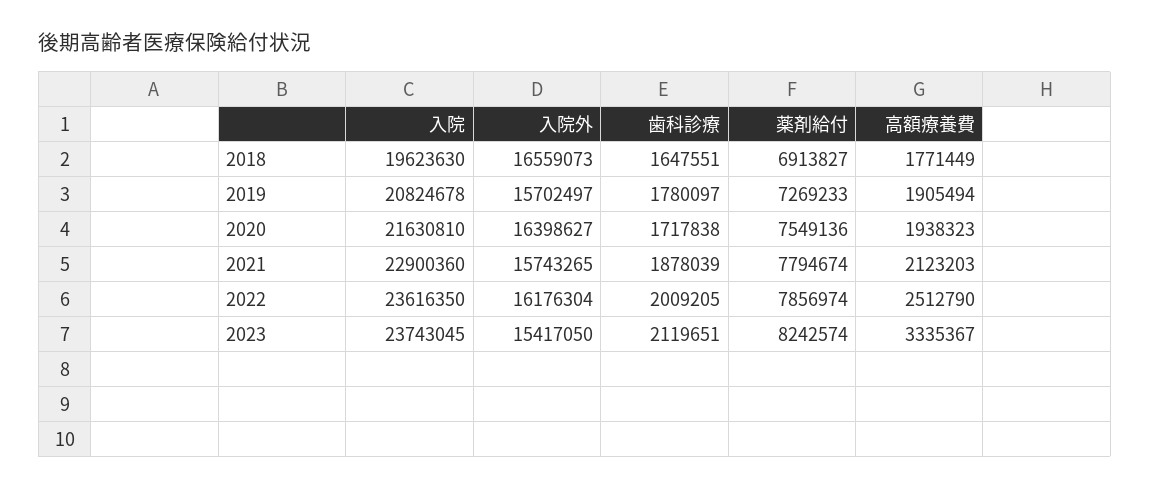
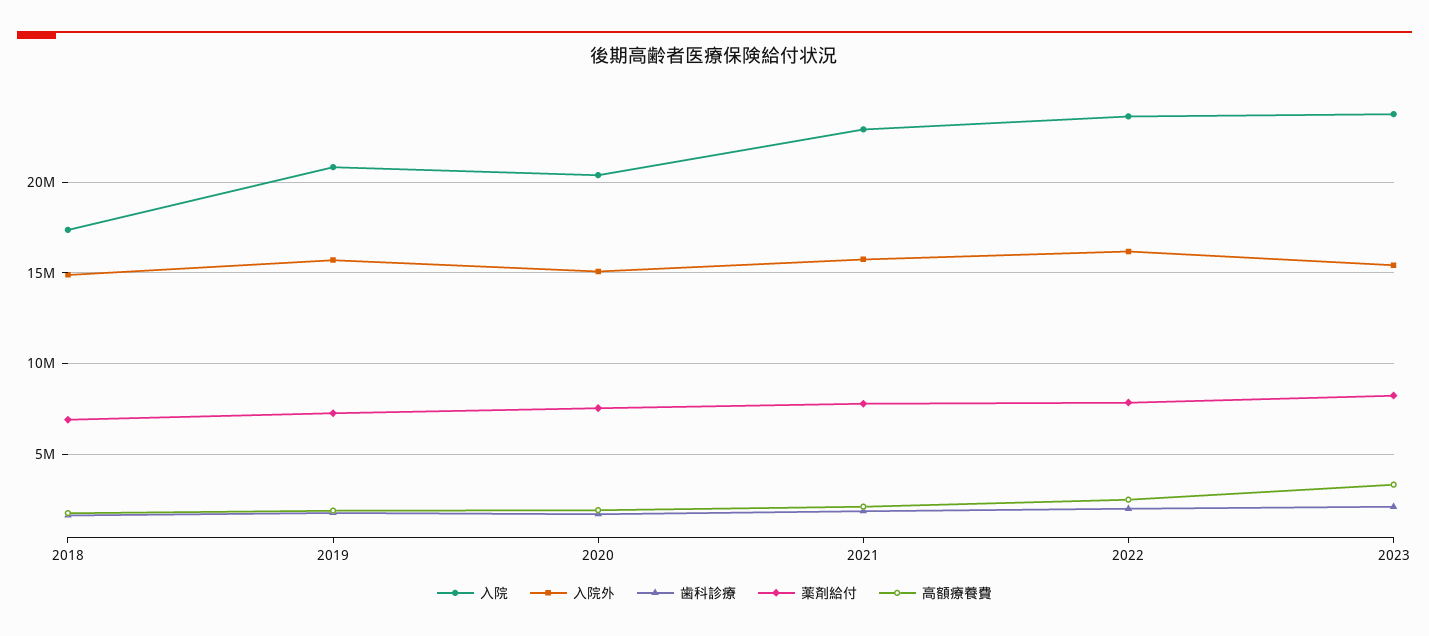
  {
    "入院": {
-     "2018": 19623630,
+     "2018": 17500000,
      "2019": 20824678,
-     "2020": 21630810,
+     "2020": 20500000,
      "2021": 22900360,
      "2022": 23616350,
      "2023": 23743045
    },
    "入院外": {
-     "2018": 16559073,
+     "2018": 15000000,
      "2019": 15702497,
-     "2020": 16398627,
+     "2020": 15000000,
      "2021": 15743265,
      "2022": 16176304,
      "2023": 15417050
    },
    "歯科診療": {
      "2018": 1647551,
      "2019": 1780097,
      "2020": 1717838,
      "2021": 1878039,
      "2022": 2009205,
      "2023": 2119651
    },
    "薬剤給付": {
      "2018": 6913827,
      "2019": 7269233,
      "2020": 7549136,
      "2021": 7794674,
      "2022": 7856974,
      "2023": 8242574
    },
    "高額療養費": {
      "2018": 1771449,
      "2019": 1905494,
      "2020": 1938323,
      "2021": 2123203,
      "2022": 2512790,
      "2023": 3335367
    }
  }

